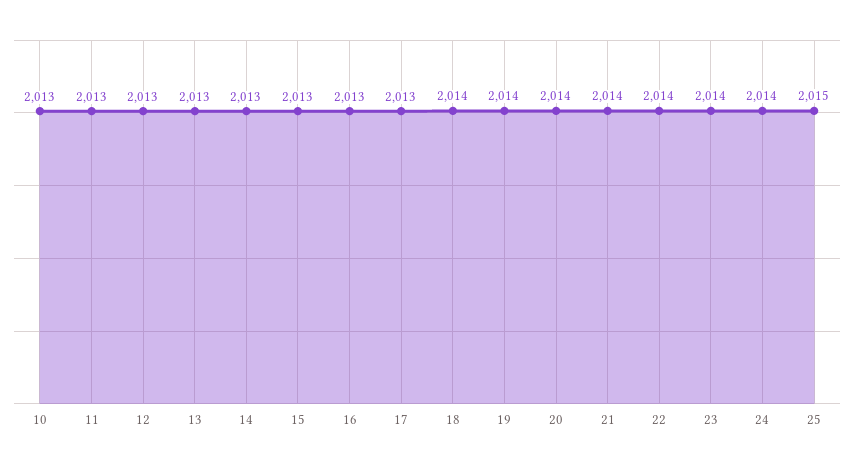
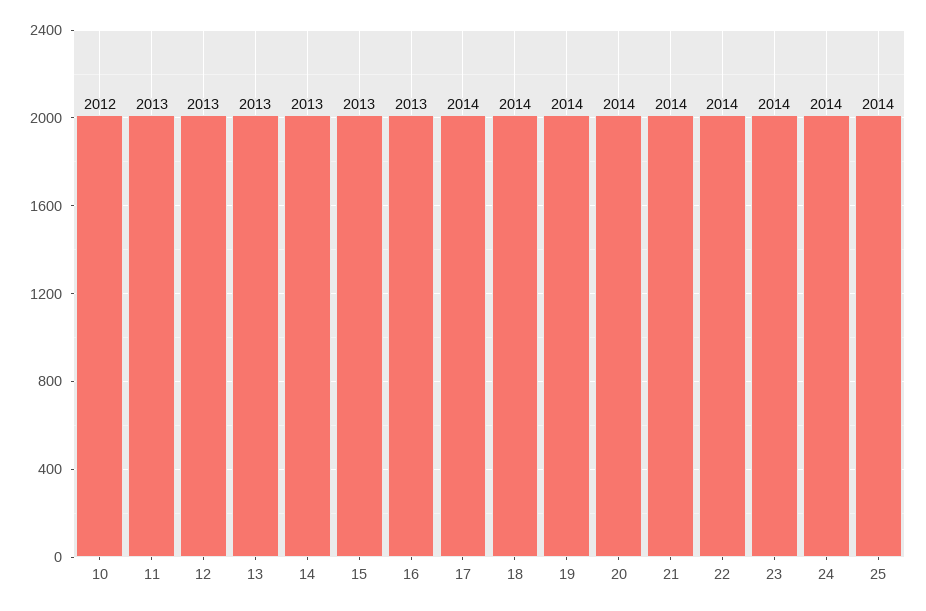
  {
-   "10": 2013,
+   "10": 2012,
    "11": 2013,
    "12": 2013,
    "13": 2013,
    "14": 2013,
    "15": 2013,
    "16": 2013,
-   "17": 2013,
+   "17": 2014,
    "18": 2014,
    "19": 2014,
    "20": 2014,
    "21": 2014,
    "22": 2014,
    "23": 2014,
    "24": 2014,
-   "25": 2015
+   "25": 2014
  }

